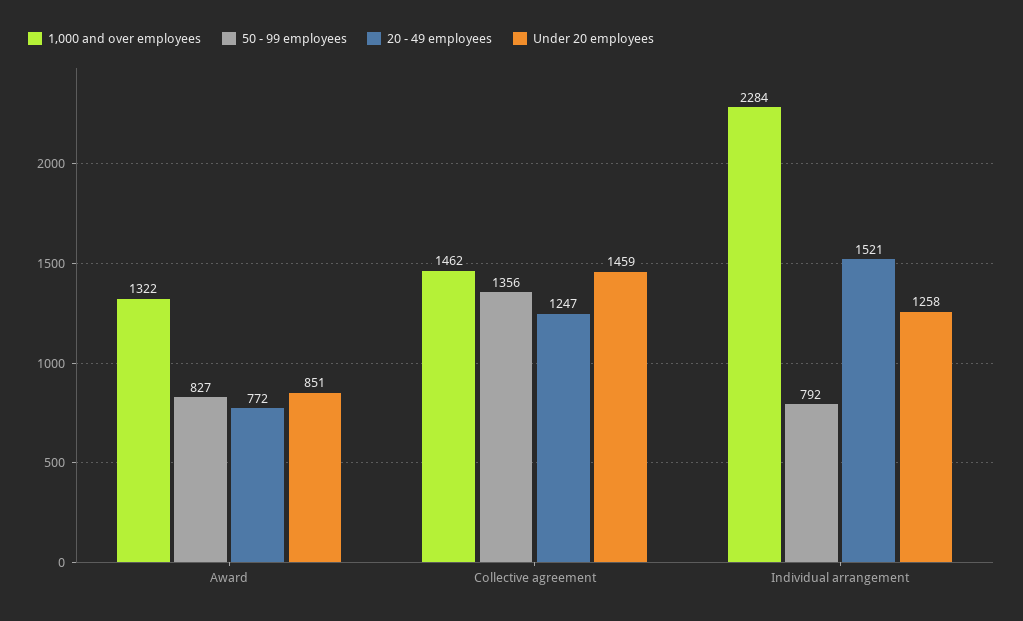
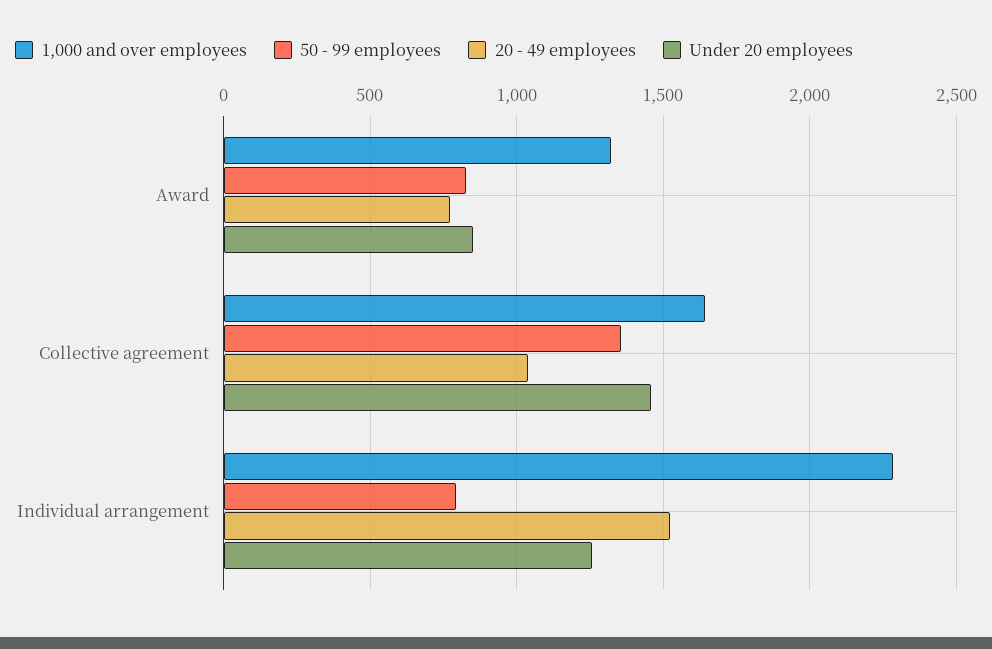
  {
    "1,000 and over employees": {
      "Award": 1322,
-     "Collective agreement": 1462,
+     "Collective agreement": 1650,
      "Individual arrangement": 2284
    },
    "50 - 99 employees": {
      "Award": 827,
      "Collective agreement": 1356,
      "Individual arrangement": 792
    },
    "20 - 49 employees": {
      "Award": 772,
-     "Collective agreement": 1247,
+     "Collective agreement": 1050,
      "Individual arrangement": 1521
    },
    "Under 20 employees": {
      "Award": 851,
      "Collective agreement": 1459,
      "Individual arrangement": 1258
    }
  }

